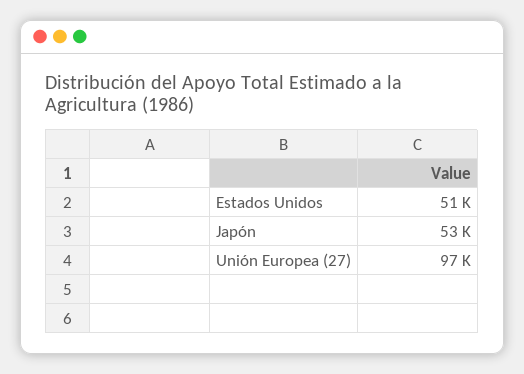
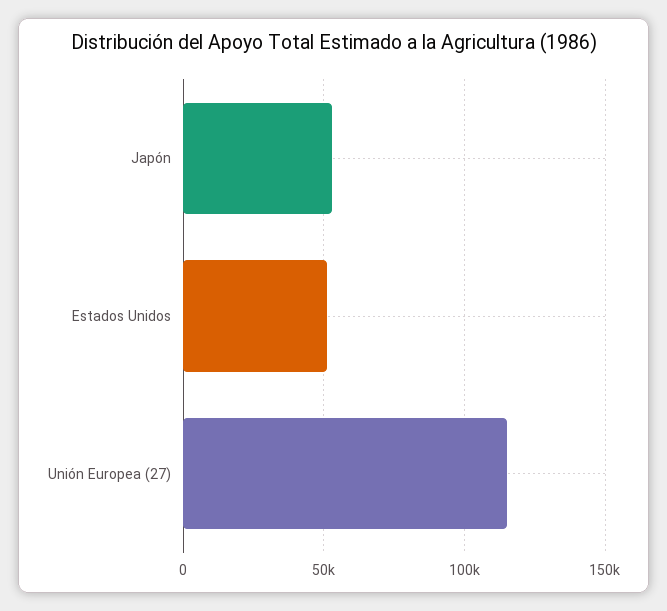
  {
    "Estados Unidos": 51000,
    "Japón": 53000,
-   "Unión Europea (27)": 97000
+   "Unión Europea (27)": 115000
  }

